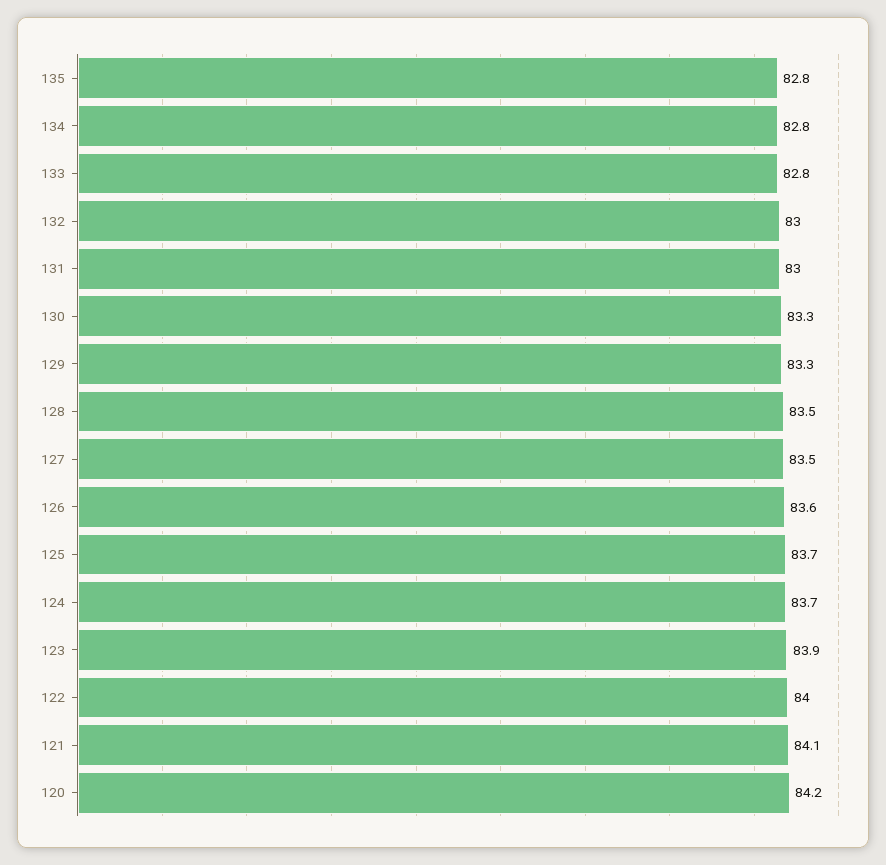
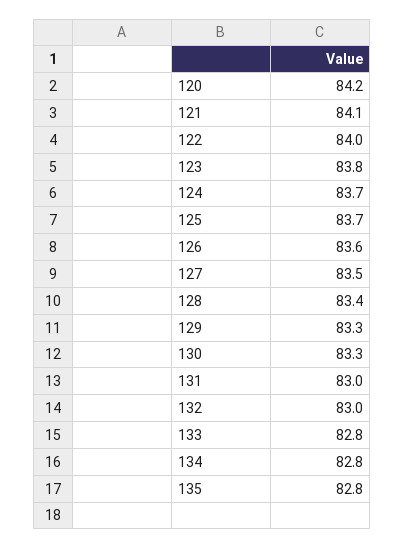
  {
    "135": 82.8,
    "134": 82.8,
    "133": 82.8,
    "132": 83,
    "131": 83,
    "130": 83.3,
    "129": 83.3,
-   "128": 83.5,
+   "128": 83.4,
    "127": 83.5,
    "126": 83.6,
    "125": 83.7,
    "124": 83.7,
-   "123": 83.9,
+   "123": 83.8,
    "122": 84,
    "121": 84.1,
    "120": 84.2
  }

